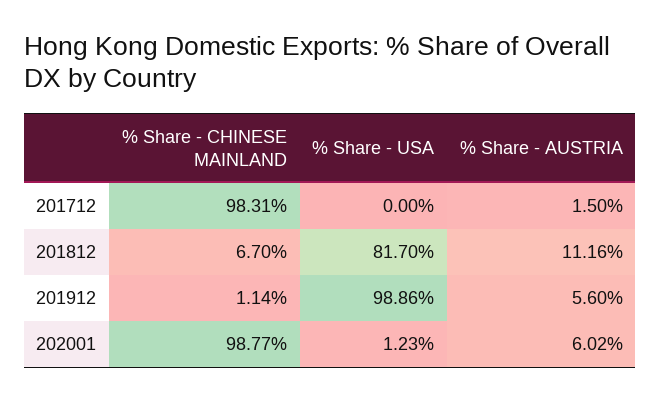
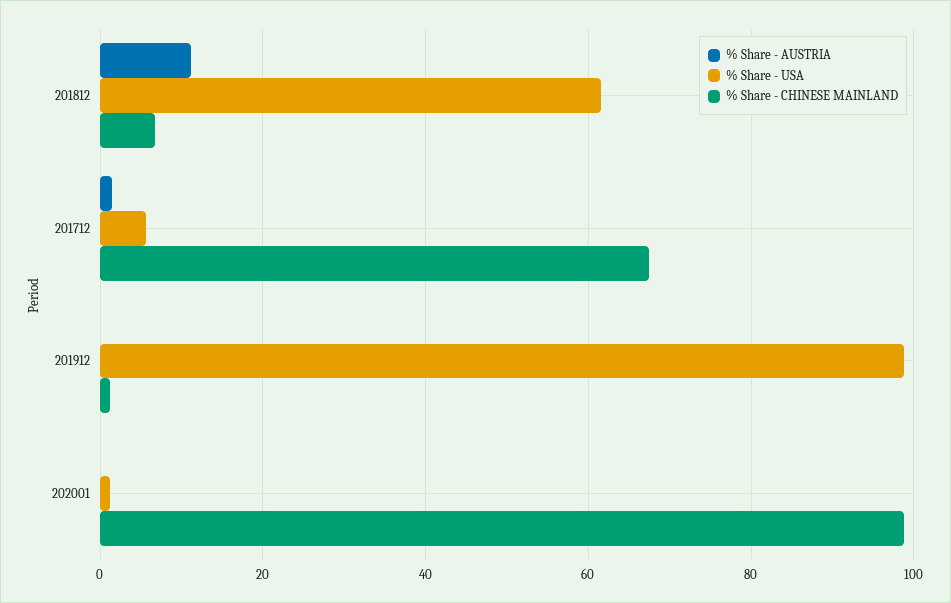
  {
    "% Share - CHINESE MAINLAND": {
-     "201712": 98.31,
+     "201712": 68,
      "201812": 6.7,
      "201912": 1.14,
      "202001": 98.77
    },
    "% Share - USA": {
-     "201712": 0,
+     "201712": 6,
-     "201812": 81.7,
+     "201812": 62,
      "201912": 98.86,
      "202001": 1.23
    },
    "% Share - AUSTRIA": {
      "201712": 1.5,
      "201812": 11.16,
-     "201912": 5.6,
+     "201912": 0,
-     "202001": 6.02
+     "202001": 0
    }
  }

